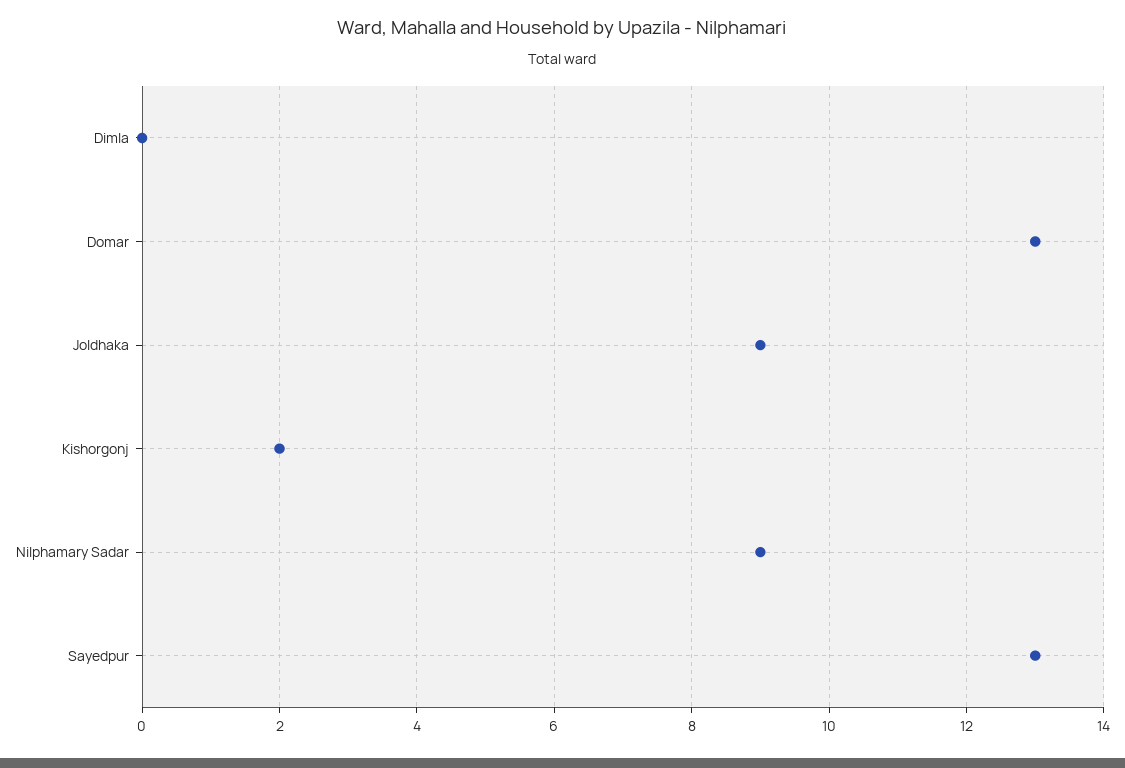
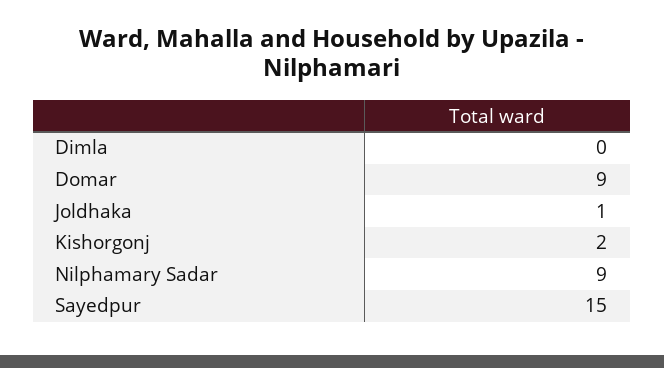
  {
    "Dimla": 0,
-   "Domar": 13,
+   "Domar": 9,
-   "Joldhaka": 9,
+   "Joldhaka": 1,
    "Kishorgonj": 2,
    "Nilphamary Sadar": 9,
-   "Sayedpur": 13
+   "Sayedpur": 15
  }

